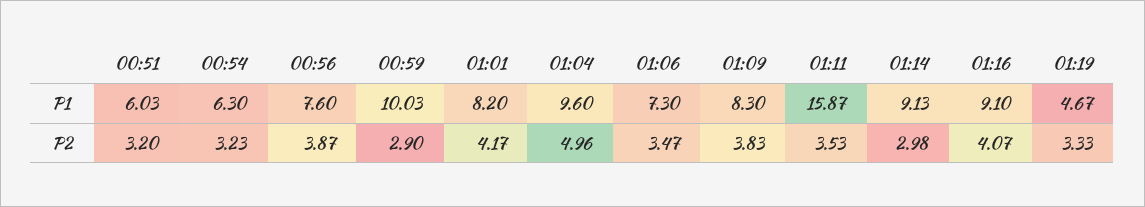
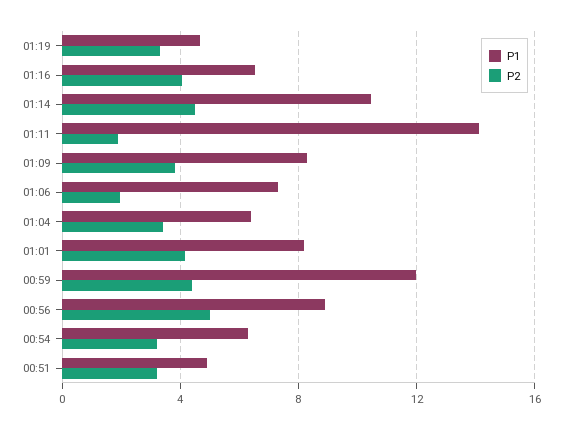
  {
    "P1": {
-     "00:51": 6.03,
+     "00:51": 5,
      "00:54": 6.3,
-     "00:56": 7.6,
+     "00:56": 9,
-     "00:59": 10.03,
+     "00:59": 12,
      "01:01": 8.2,
-     "01:04": 9.6,
+     "01:04": 6.5,
      "01:06": 7.3,
      "01:09": 8.3,
-     "01:11": 15.87,
+     "01:11": 14,
-     "01:14": 9.13,
+     "01:14": 10.5,
-     "01:16": 9.1,
+     "01:16": 6.5,
      "01:19": 4.67
    },
    "P2": {
      "00:51": 3.2,
      "00:54": 3.23,
-     "00:56": 3.87,
+     "00:56": 5,
-     "00:59": 2.9,
+     "00:59": 4.5,
      "01:01": 4.17,
-     "01:04": 4.96,
+     "01:04": 3.5,
-     "01:06": 3.47,
+     "01:06": 2,
      "01:09": 3.83,
-     "01:11": 3.53,
+     "01:11": 2,
-     "01:14": 2.98,
+     "01:14": 4.5,
      "01:16": 4.07,
      "01:19": 3.33
    }
  }

